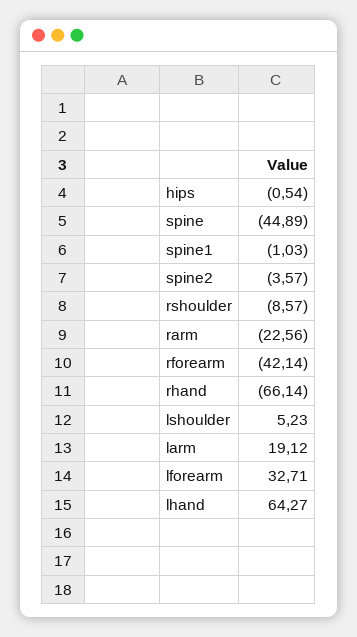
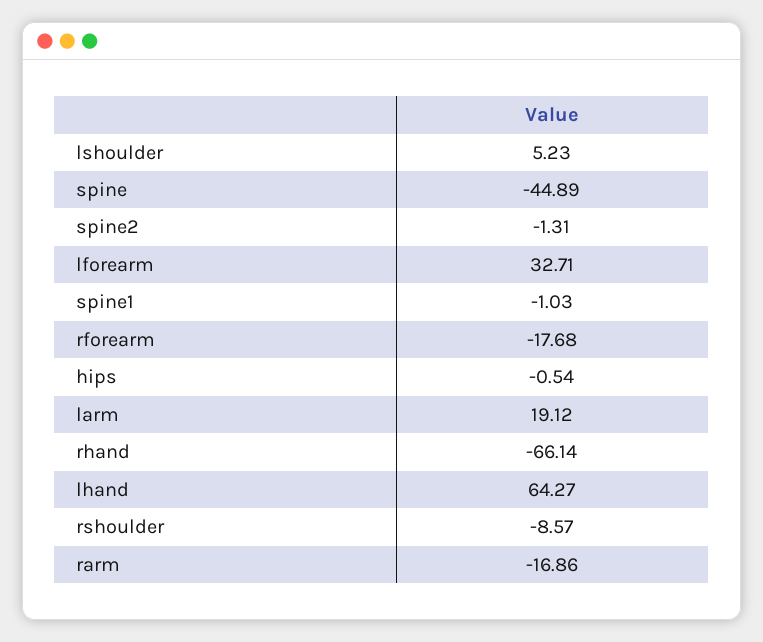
  {
    "hips": -0.54,
    "spine": -44.89,
    "spine1": -1.03,
-   "spine2": -3.57,
+   "spine2": -1.31,
    "rshoulder": -8.57,
-   "rarm": -22.56,
+   "rarm": -16.86,
-   "rforearm": -42.14,
+   "rforearm": -17.68,
    "rhand": -66.14,
    "lshoulder": 5.23,
    "larm": 19.12,
    "lforearm": 32.71,
    "lhand": 64.27
  }

